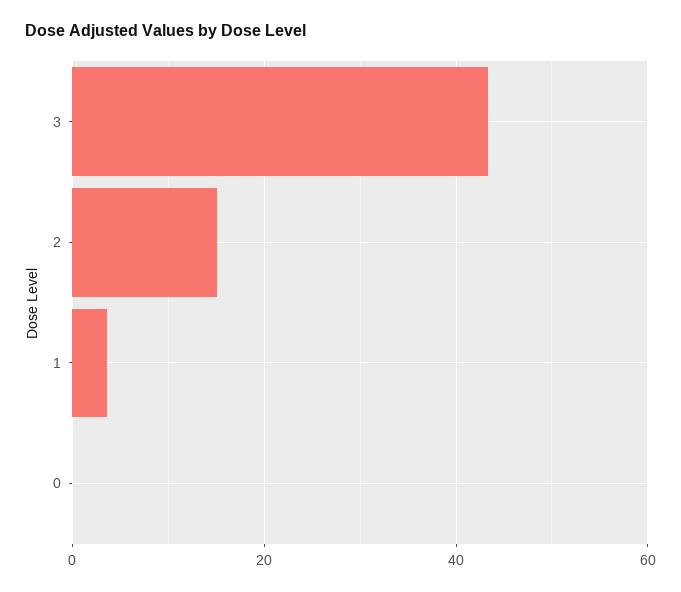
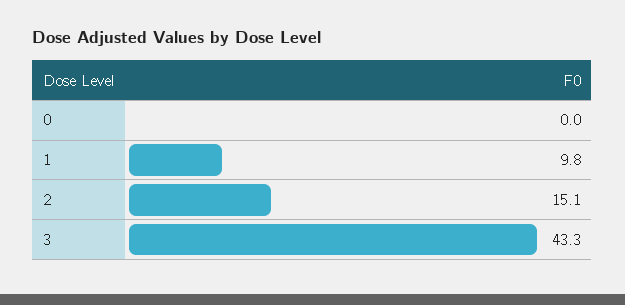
  {
    "3": 43.3,
    "2": 15.1,
-   "1": 4,
+   "1": 9.8,
    "0": 0
  }

